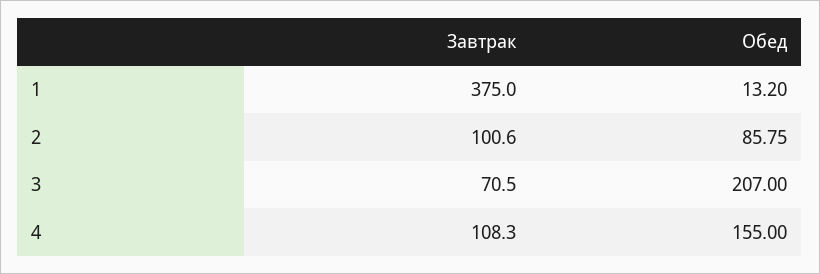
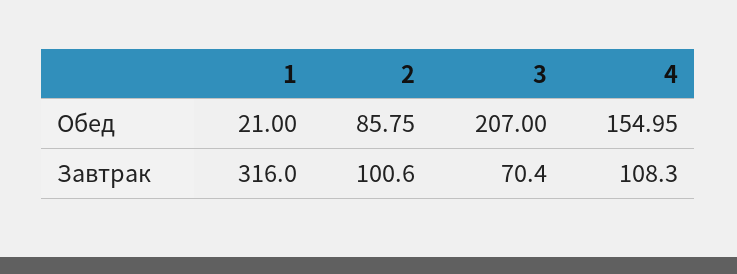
  {
    "Завтрак": {
-     "1": 375,
+     "1": 316,
      "2": 100.6,
-     "3": 70.5,
+     "3": 70.4,
      "4": 108.3
    },
    "Обед": {
-     "1": 13.2,
+     "1": 21,
      "2": 85.75,
      "3": 207,
-     "4": 155
+     "4": 154.95
    }
  }

